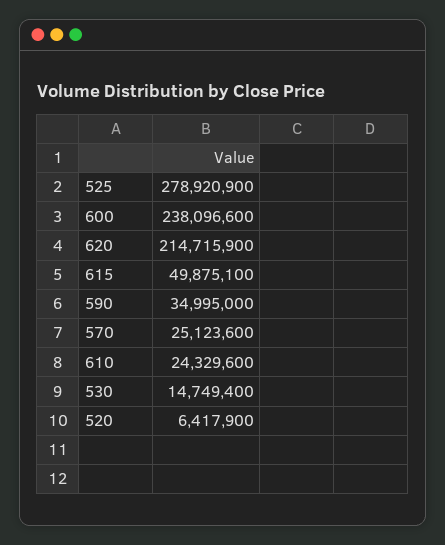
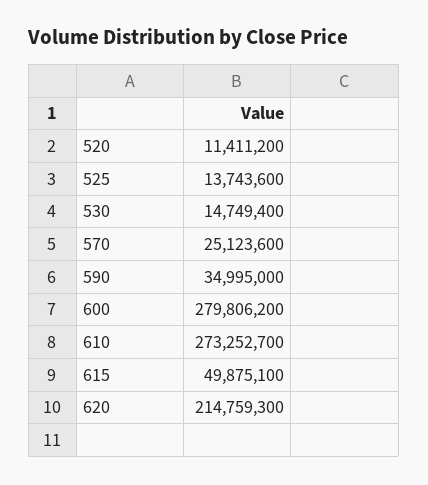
  {
-   "525": 278920900,
+   "525": 13743600,
-   "600": 238096600,
+   "600": 279806200,
-   "620": 214715900,
+   "620": 214759300,
    "615": 49875100,
    "590": 34995000,
    "570": 25123600,
-   "610": 24329600,
+   "610": 273252700,
    "530": 14749400,
-   "520": 6417900
+   "520": 11411200
  }

